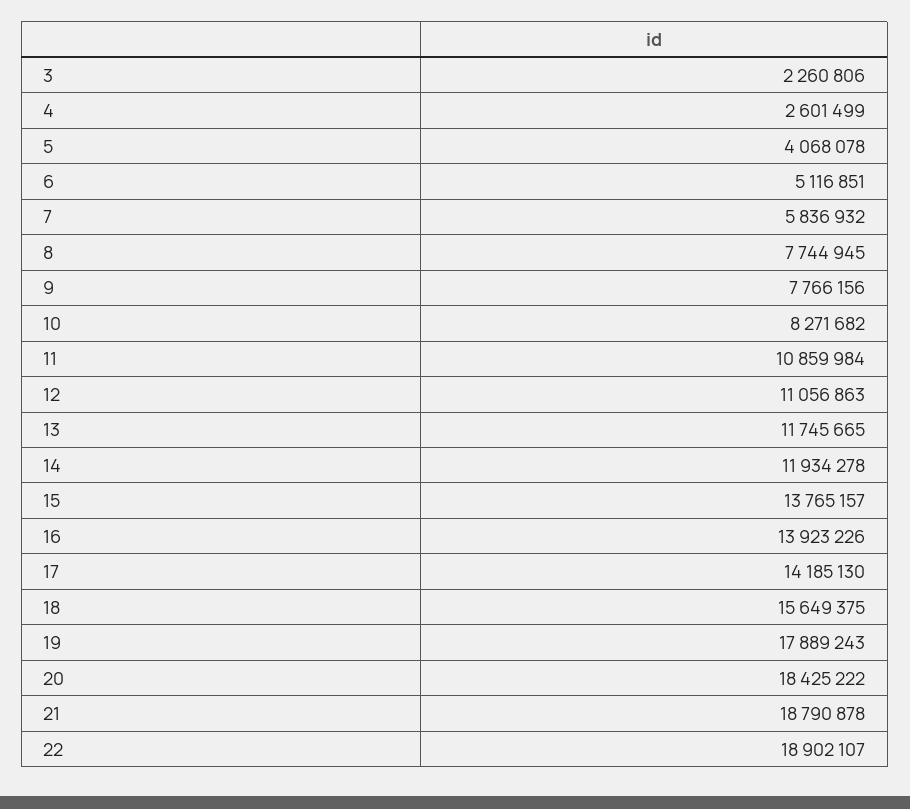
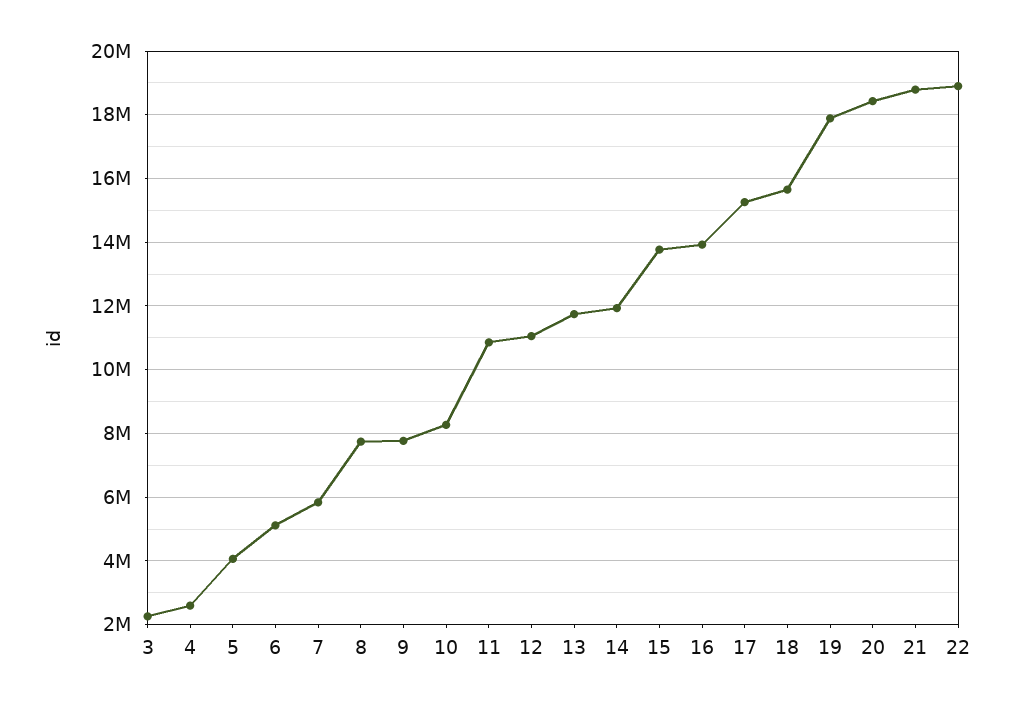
  {
    "3": 2260806,
    "4": 2601499,
    "5": 4068078,
    "6": 5116851,
    "7": 5836932,
    "8": 7744945,
    "9": 7766156,
    "10": 8271682,
    "11": 10859984,
    "12": 11056863,
    "13": 11745665,
    "14": 11934278,
    "15": 13765157,
    "16": 13923226,
-   "17": 14185130,
+   "17": 15200000,
    "18": 15649375,
    "19": 17889243,
    "20": 18425222,
    "21": 18790878,
    "22": 18902107
  }

